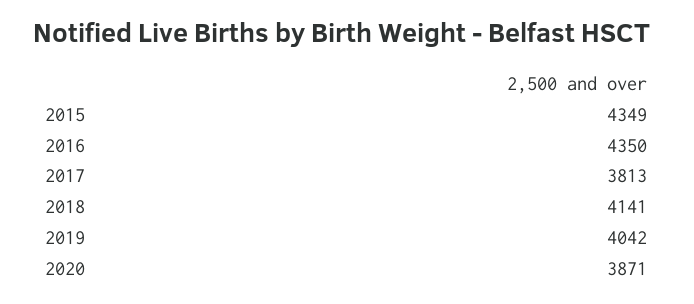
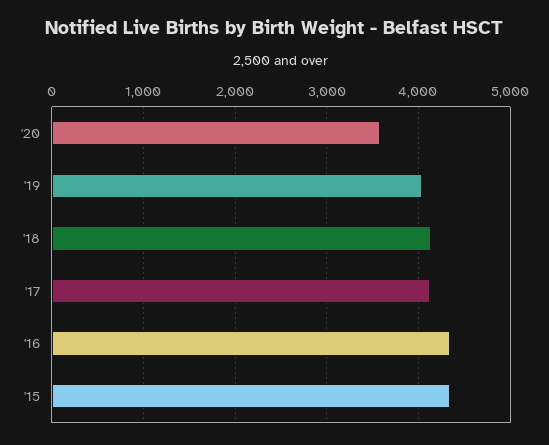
  {
    "2015": 4349,
    "2016": 4350,
-   "2017": 3813,
+   "2017": 4100,
    "2018": 4141,
    "2019": 4042,
-   "2020": 3871
+   "2020": 3600
  }

